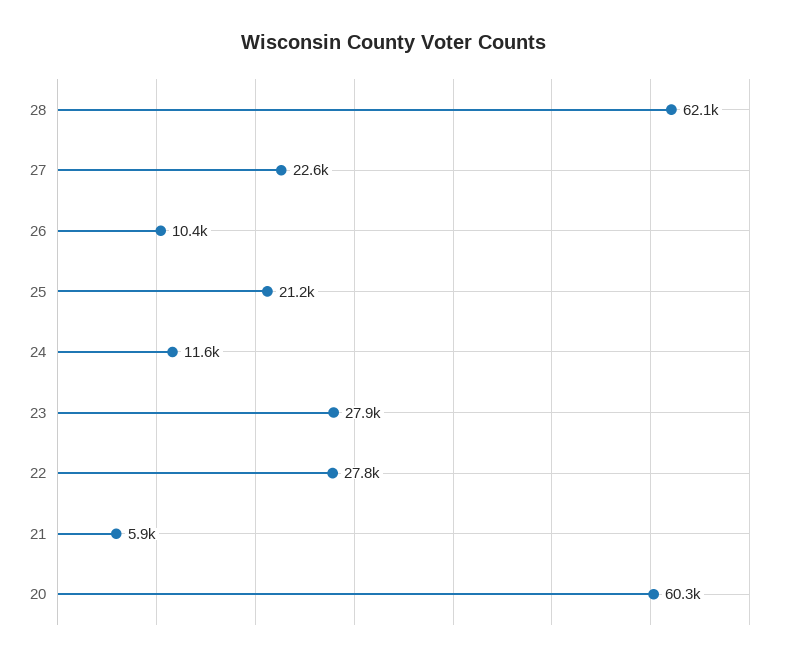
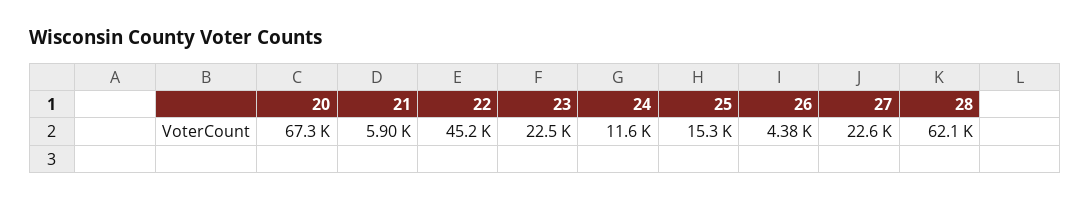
  {
    "28": 62100,
    "27": 22600,
-   "26": 10400,
+   "26": 4380,
-   "25": 21200,
+   "25": 15300,
    "24": 11600,
-   "23": 27900,
+   "23": 22500,
-   "22": 27800,
+   "22": 45200,
    "21": 5900,
-   "20": 60300
+   "20": 67300
  }

